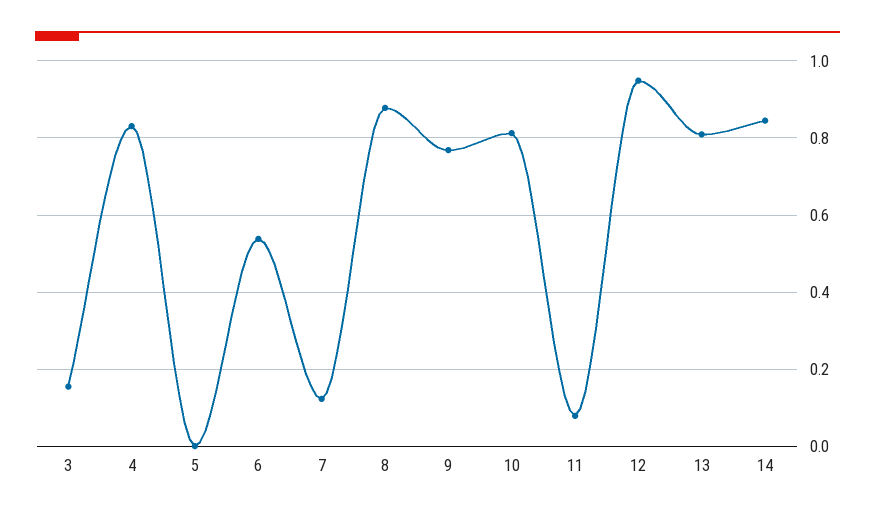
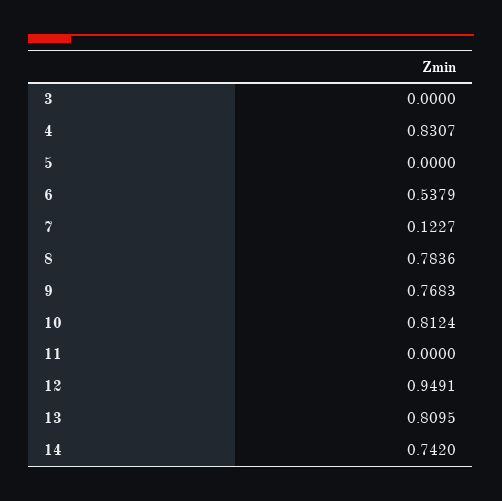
  {
-   "3": 0.16,
+   "3": 0,
    "4": 0.8307,
    "5": 0,
    "6": 0.5379,
    "7": 0.1227,
-   "8": 0.88,
+   "8": 0.7836,
    "9": 0.7683,
    "10": 0.8124,
-   "11": 0.08,
+   "11": 0,
    "12": 0.9491,
    "13": 0.8095,
-   "14": 0.84
+   "14": 0.742
  }

